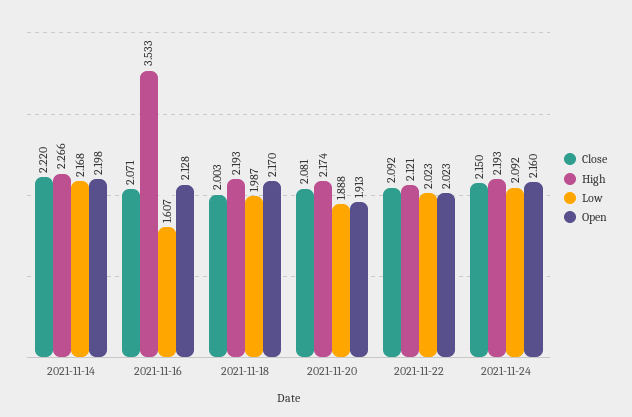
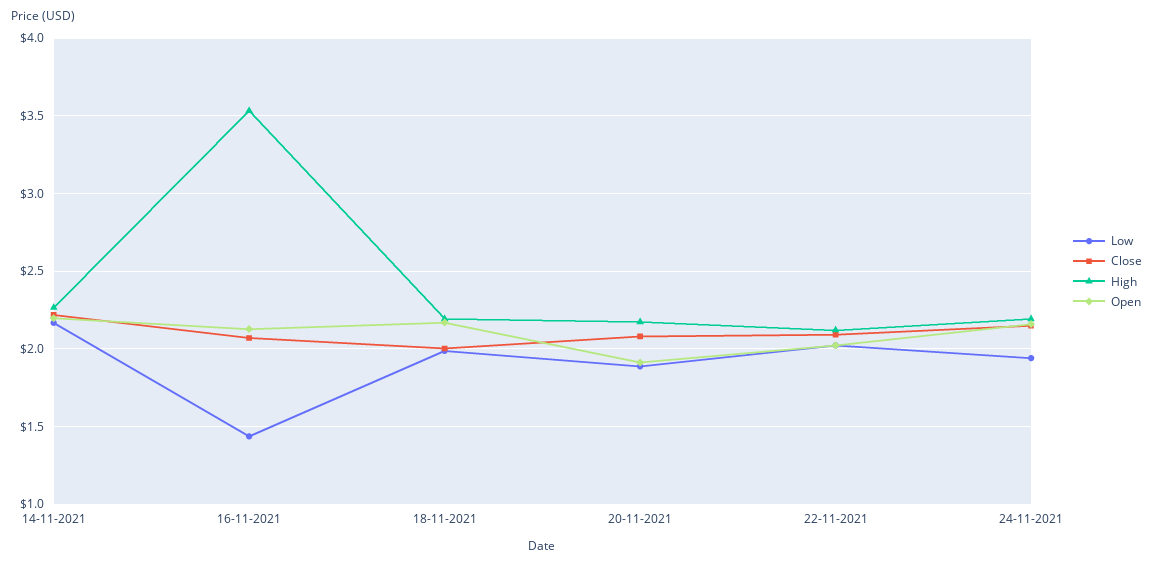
  {
    "Close": {
      "2021-11-14": 2.22,
      "2021-11-16": 2.071,
      "2021-11-18": 2.003,
      "2021-11-20": 2.081,
      "2021-11-22": 2.092,
      "2021-11-24": 2.15
    },
    "High": {
      "2021-11-14": 2.266,
      "2021-11-16": 3.533,
      "2021-11-18": 2.193,
      "2021-11-20": 2.174,
      "2021-11-22": 2.121,
      "2021-11-24": 2.193
    },
    "Low": {
      "2021-11-14": 2.168,
-     "2021-11-16": 1.607,
+     "2021-11-16": 1.45,
      "2021-11-18": 1.987,
      "2021-11-20": 1.888,
      "2021-11-22": 2.023,
-     "2021-11-24": 2.092
+     "2021-11-24": 1.95
    },
    "Open": {
      "2021-11-14": 2.198,
      "2021-11-16": 2.128,
      "2021-11-18": 2.17,
      "2021-11-20": 1.913,
      "2021-11-22": 2.023,
      "2021-11-24": 2.16
    }
  }

